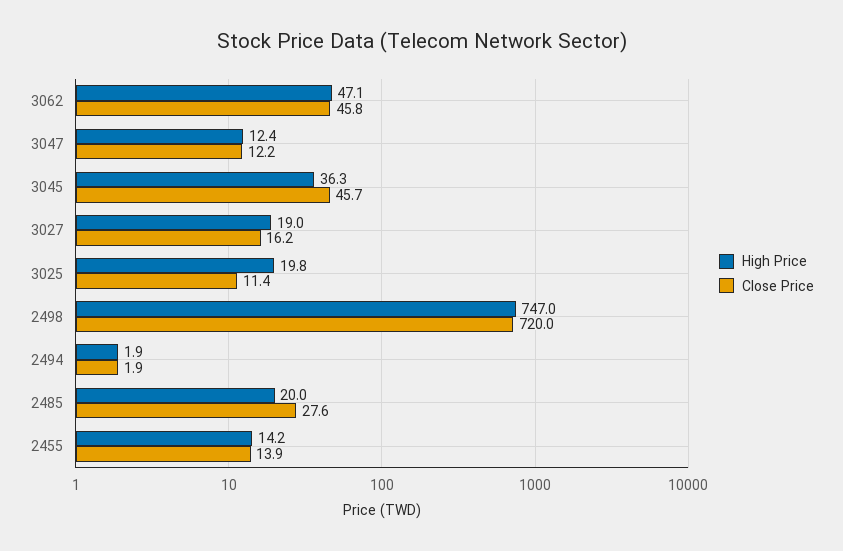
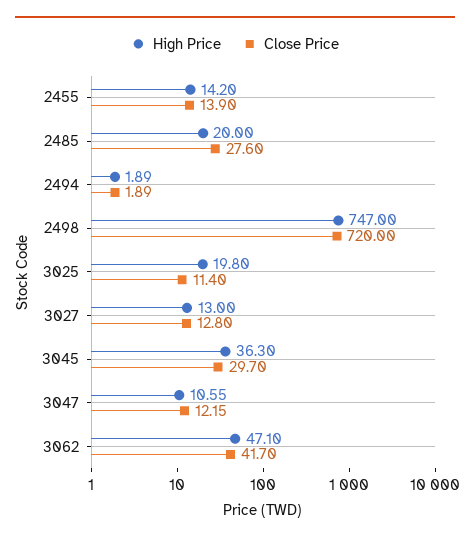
  {
    "High Price": {
      "3062": 47.1,
-     "3047": 12.4,
+     "3047": 10.55,
      "3045": 36.3,
-     "3027": 19,
+     "3027": 13,
      "3025": 19.8,
      "2498": 747,
      "2494": 1.89,
      "2485": 20,
      "2455": 14.2
    },
    "Close Price": {
-     "3062": 45.8,
+     "3062": 41.7,
      "3047": 12.15,
-     "3045": 45.7,
+     "3045": 29.7,
-     "3027": 16.2,
+     "3027": 12.8,
      "3025": 11.4,
      "2498": 720,
      "2494": 1.89,
      "2485": 27.6,
      "2455": 13.9
    }
  }

